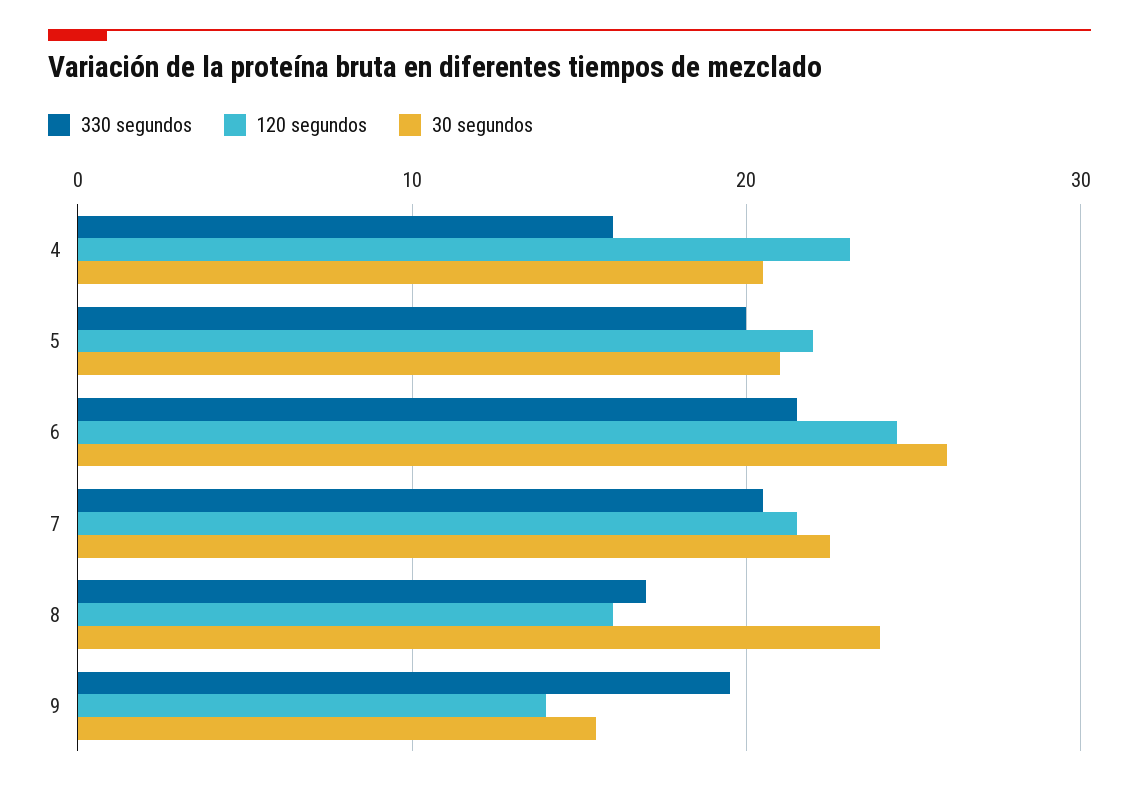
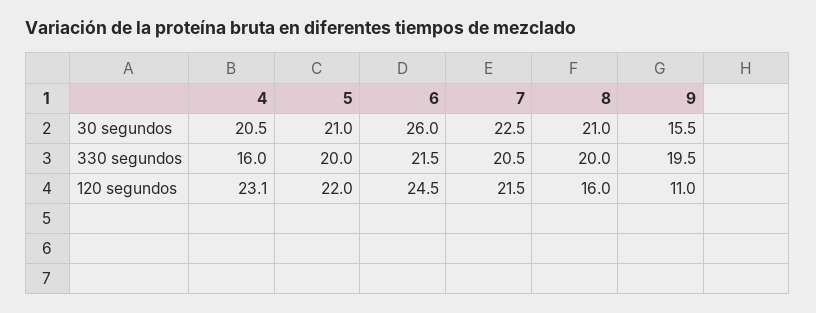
  {
    "330 segundos": {
      "4": 16,
      "5": 20,
      "6": 21.5,
      "7": 20.5,
-     "8": 17,
+     "8": 20,
      "9": 19.5
    },
    "120 segundos": {
      "4": 23.1,
      "5": 22,
      "6": 24.5,
      "7": 21.5,
      "8": 16,
-     "9": 14
+     "9": 11
    },
    "30 segundos": {
      "4": 20.5,
      "5": 21,
      "6": 26,
      "7": 22.5,
-     "8": 24,
+     "8": 21,
      "9": 15.5
    }
  }

